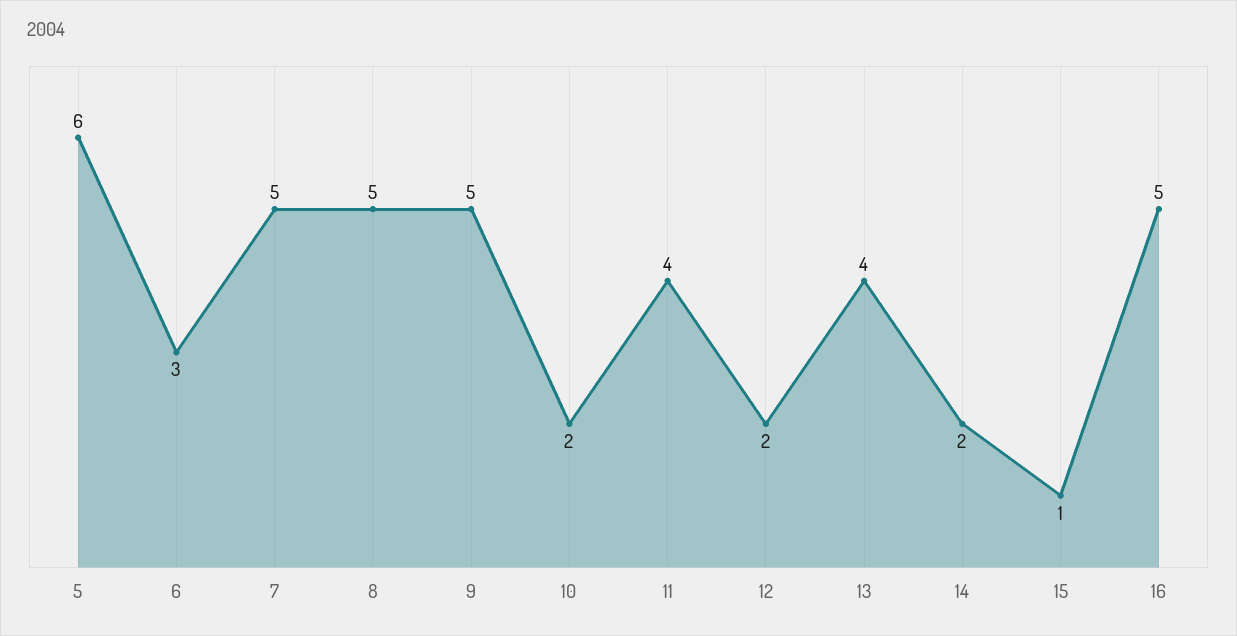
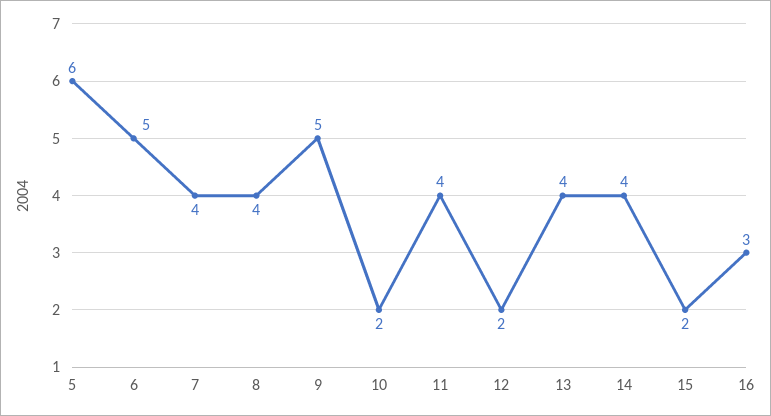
  {
    "5": 6,
-   "6": 3,
+   "6": 5,
-   "7": 5,
+   "7": 4,
-   "8": 5,
+   "8": 4,
    "9": 5,
    "10": 2,
    "11": 4,
    "12": 2,
    "13": 4,
-   "14": 2,
+   "14": 4,
-   "15": 1,
+   "15": 2,
-   "16": 5
+   "16": 3
  }

